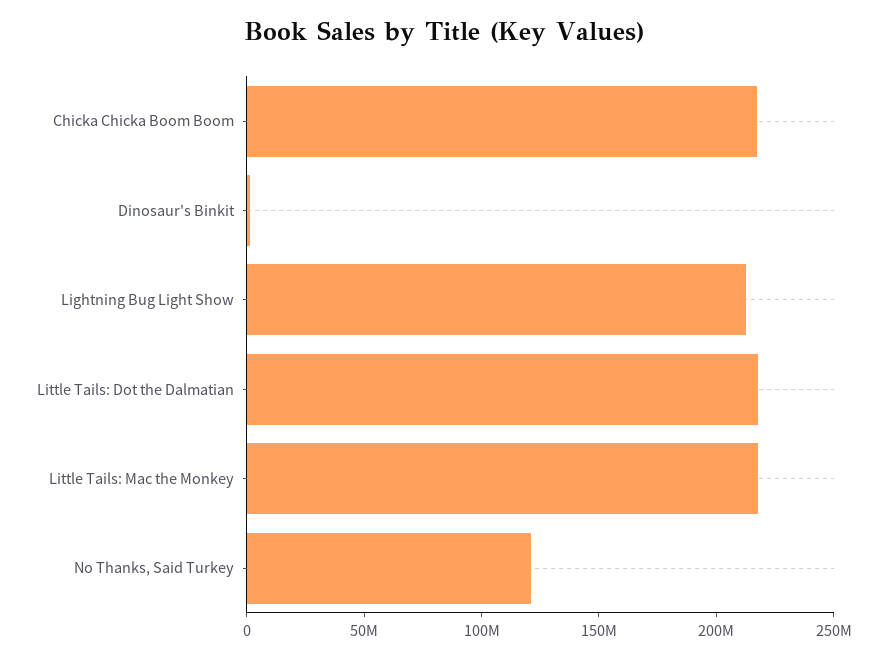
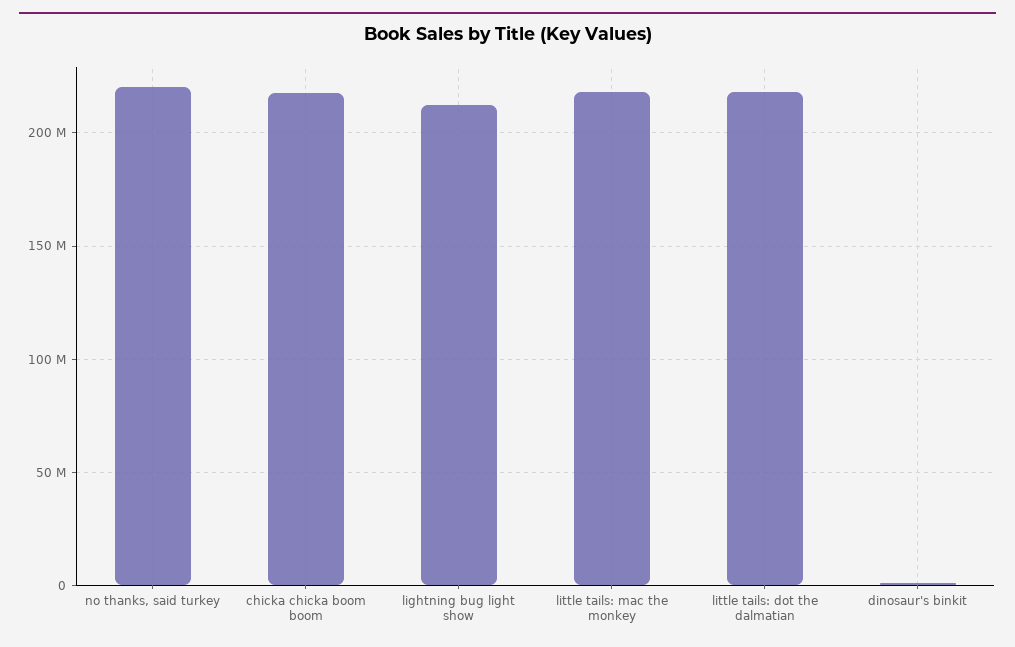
  {
    "Chicka Chicka Boom Boom": 220000000,
    "Dinosaur's Binkit": 0,
    "Lightning Bug Light Show": 210000000,
    "Little Tails: Dot the Dalmatian": 220000000,
    "Little Tails: Mac the Monkey": 220000000,
-   "No Thanks, Said Turkey": 120000000
+   "No Thanks, Said Turkey": 220000000
  }

